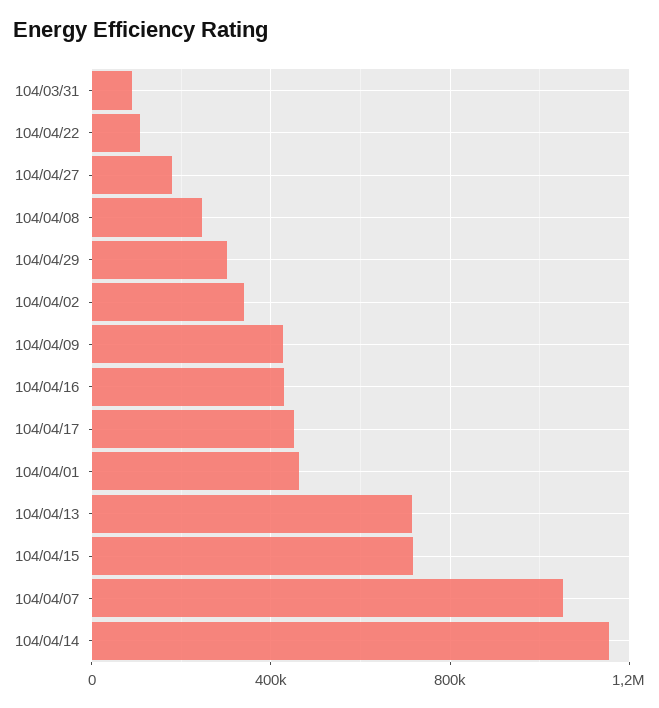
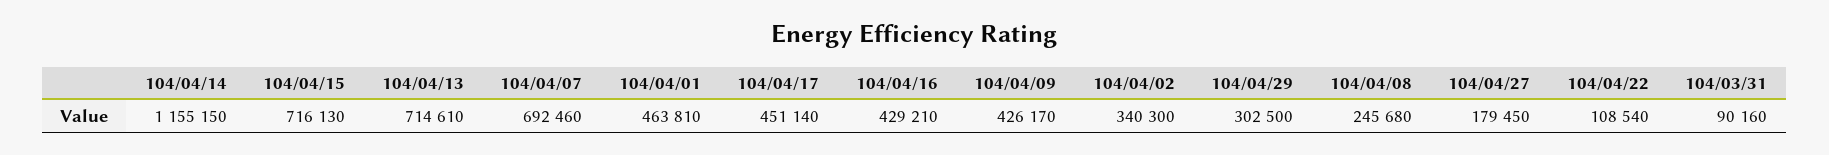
  {
    "104/03/31": 90160,
    "104/04/22": 108540,
    "104/04/27": 179450,
    "104/04/08": 245680,
    "104/04/29": 302500,
    "104/04/02": 340300,
    "104/04/09": 426170,
    "104/04/16": 429210,
    "104/04/17": 451140,
    "104/04/01": 463810,
    "104/04/13": 714610,
    "104/04/15": 716130,
-   "104/04/07": 1050000,
+   "104/04/07": 692460,
    "104/04/14": 1155150
  }

